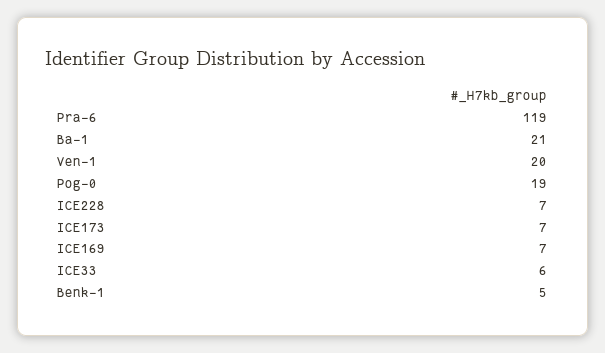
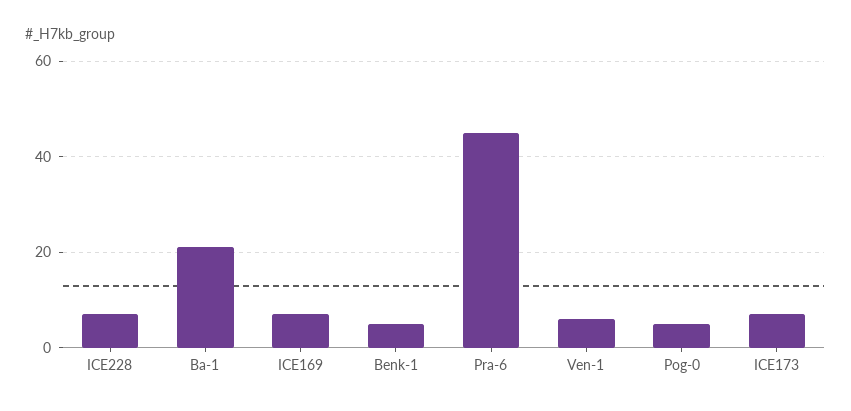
  {
-   "Pra-6": 119,
+   "Pra-6": 45,
    "Ba-1": 21,
-   "Ven-1": 20,
+   "Ven-1": 5,
-   "Pog-0": 19,
+   "Pog-0": 5,
    "ICE228": 7,
    "ICE173": 7,
    "ICE169": 7,
-   "ICE33": 6,
    "Benk-1": 5
  }

